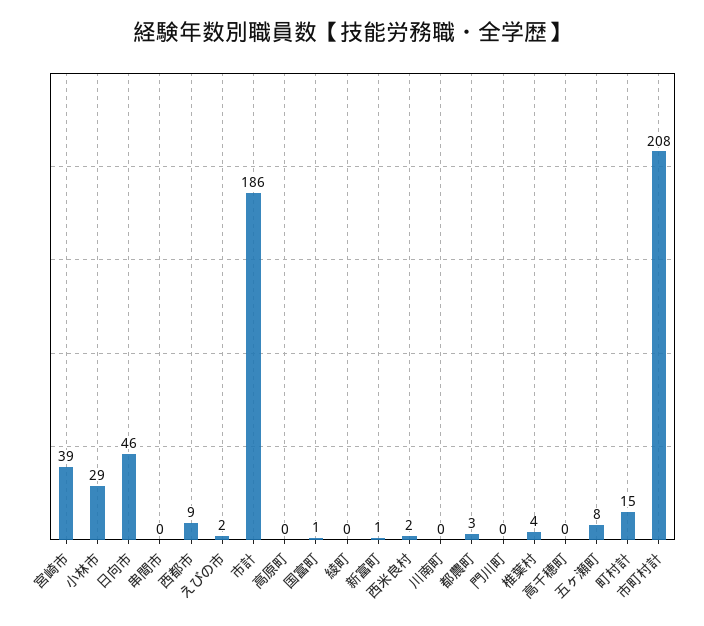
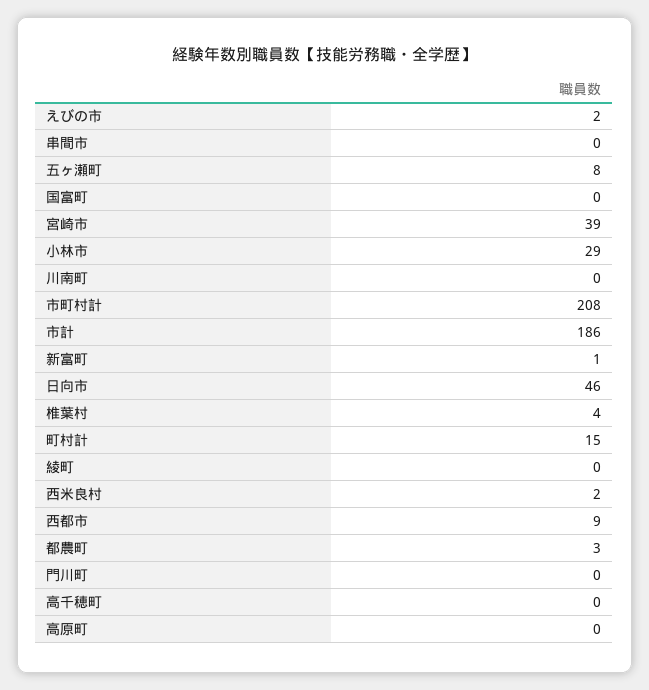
  {
    "宮崎市": 39,
    "小林市": 29,
    "日向市": 46,
    "串間市": 0,
    "西都市": 9,
    "えびの市": 2,
    "市計": 186,
    "高原町": 0,
-   "国富町": 1,
+   "国富町": 0,
    "綾町": 0,
    "新富町": 1,
    "西米良村": 2,
    "川南町": 0,
    "都農町": 3,
    "門川町": 0,
    "椎葉村": 4,
    "高千穂町": 0,
    "五ヶ瀬町": 8,
    "町村計": 15,
    "市町村計": 208
  }

